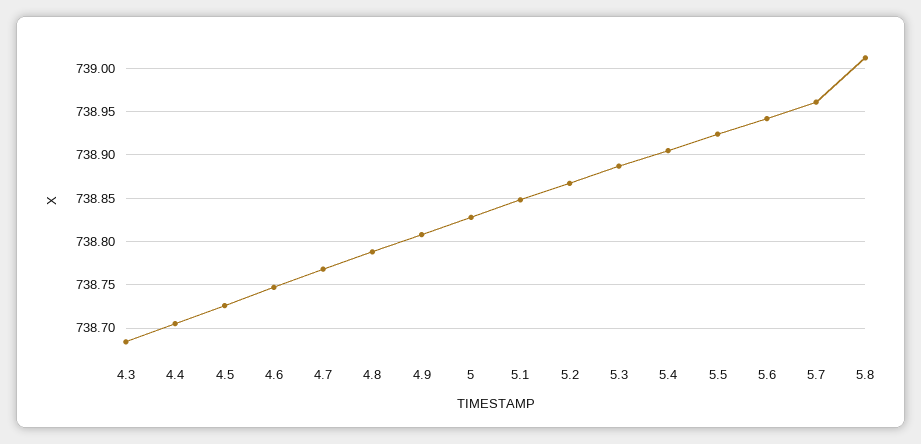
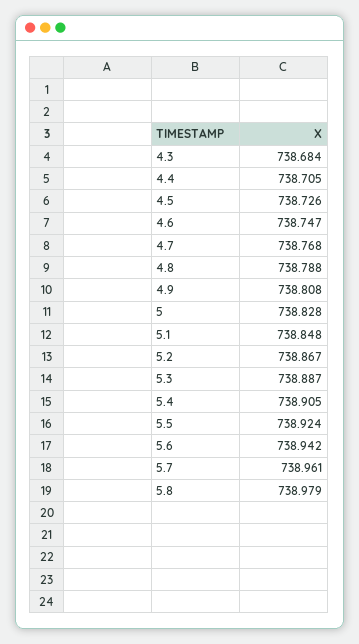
  {
    "4.3": 738.684,
    "4.4": 738.705,
    "4.5": 738.726,
    "4.6": 738.747,
    "4.7": 738.768,
    "4.8": 738.788,
    "4.9": 738.808,
    "5": 738.828,
    "5.1": 738.848,
    "5.2": 738.867,
    "5.3": 738.887,
    "5.4": 738.905,
    "5.5": 738.924,
    "5.6": 738.942,
    "5.7": 738.961,
-   "5.8": 739.01
+   "5.8": 738.979
  }

